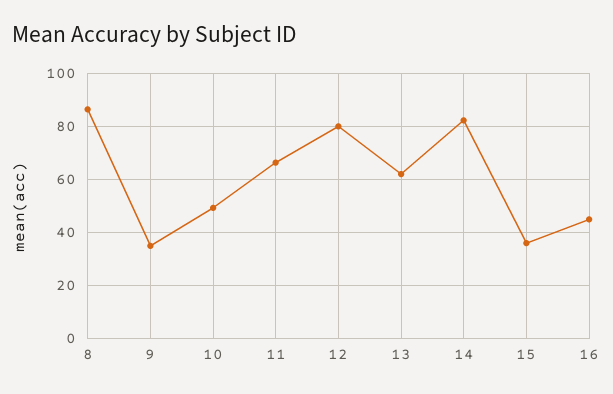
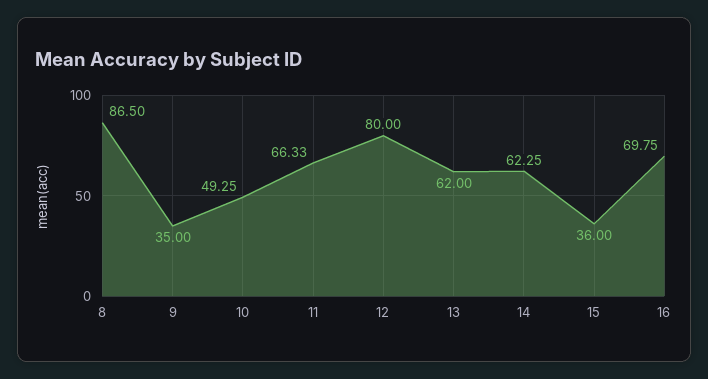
  {
    "8": 86.5,
    "9": 35,
    "10": 49.25,
    "11": 66.33,
    "12": 80,
    "13": 62,
-   "14": 82.5,
+   "14": 62.25,
    "15": 36,
-   "16": 45
+   "16": 69.75
  }

